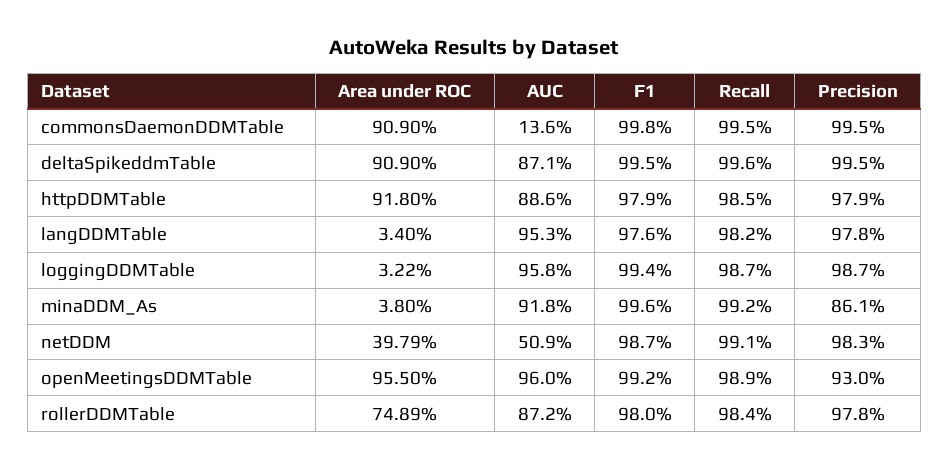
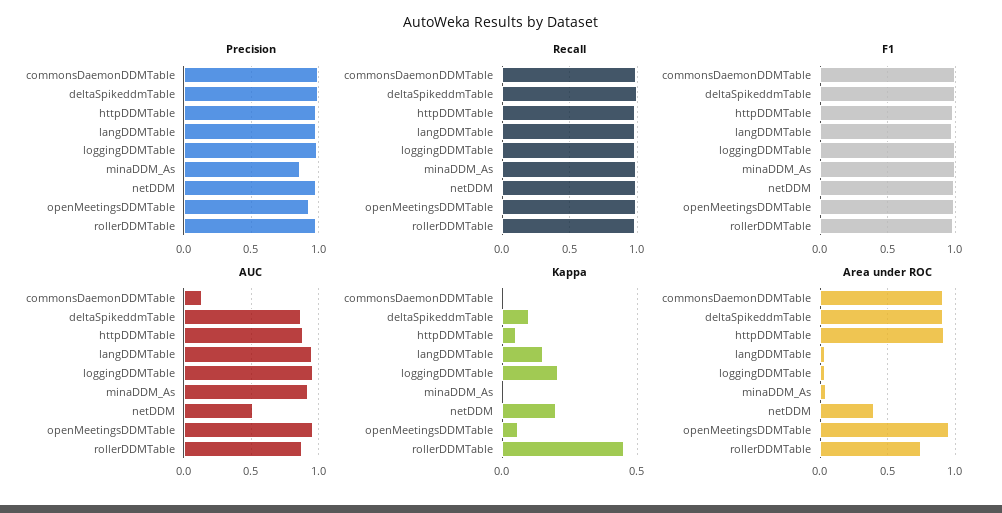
  {
    "Area under ROC": {
      "commonsDaemonDDMTable": 0.909,
      "deltaSpikeddmTable": 0.909,
      "httpDDMTable": 0.918,
      "langDDMTable": 0.034,
      "loggingDDMTable": 0.0322,
      "minaDDM_As": 0.038,
      "netDDM": 0.3979,
      "openMeetingsDDMTable": 0.955,
      "rollerDDMTable": 0.7489
    },
    "AUC": {
      "commonsDaemonDDMTable": 0.136,
      "deltaSpikeddmTable": 0.871,
      "httpDDMTable": 0.886,
      "langDDMTable": 0.953,
      "loggingDDMTable": 0.958,
      "minaDDM_As": 0.918,
      "netDDM": 0.509,
      "openMeetingsDDMTable": 0.96,
      "rollerDDMTable": 0.872
    },
    "F1": {
      "commonsDaemonDDMTable": 0.998,
      "deltaSpikeddmTable": 0.995,
      "httpDDMTable": 0.979,
      "langDDMTable": 0.976,
      "loggingDDMTable": 0.994,
      "minaDDM_As": 0.996,
      "netDDM": 0.987,
      "openMeetingsDDMTable": 0.992,
      "rollerDDMTable": 0.98
    },
    "Recall": {
      "commonsDaemonDDMTable": 0.995,
      "deltaSpikeddmTable": 0.996,
      "httpDDMTable": 0.985,
      "langDDMTable": 0.982,
      "loggingDDMTable": 0.987,
      "minaDDM_As": 0.992,
      "netDDM": 0.991,
      "openMeetingsDDMTable": 0.989,
      "rollerDDMTable": 0.984
    },
    "Precision": {
      "commonsDaemonDDMTable": 0.995,
      "deltaSpikeddmTable": 0.995,
      "httpDDMTable": 0.979,
      "langDDMTable": 0.978,
      "loggingDDMTable": 0.987,
      "minaDDM_As": 0.861,
      "netDDM": 0.983,
      "openMeetingsDDMTable": 0.93,
      "rollerDDMTable": 0.978
-   }
+   },
+   "Kappa": {
+     "commonsDaemonDDMTable": 0,
+     "deltaSpikeddmTable": 0.1,
+     "httpDDMTable": 0.05,
+     "langDDMTable": 0.15,
+     "loggingDDMTable": 0.2,
+     "minaDDM_As": 0,
+     "netDDM": 0.2,
+     "openMeetingsDDMTable": 0.05,
+     "rollerDDMTable": 0.45
+   }
  }

